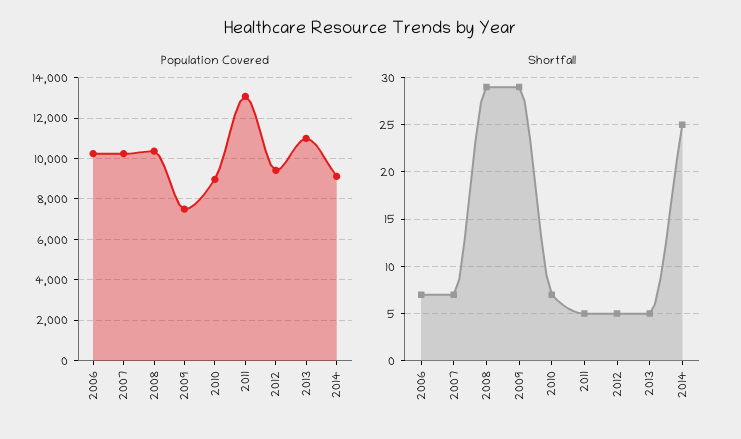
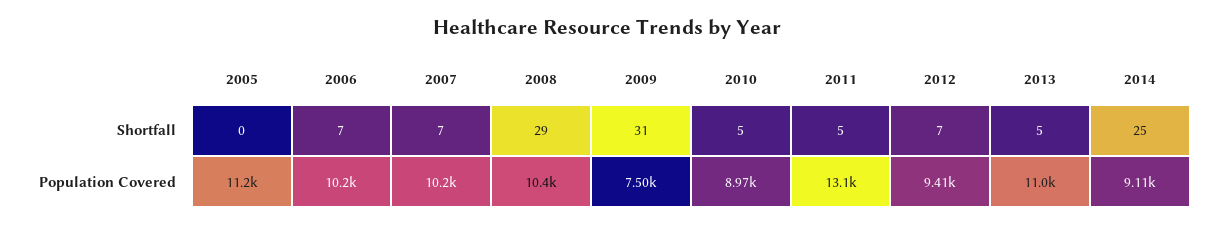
  {
    "Population Covered": {
      "2006": 10200,
      "2007": 10200,
      "2008": 10400,
      "2009": 7500,
      "2010": 8970,
      "2011": 13100,
      "2012": 9410,
      "2013": 11000,
-     "2014": 9110
+     "2014": 9110,
+     "2005": 11200
    },
    "Shortfall": {
      "2006": 7,
      "2007": 7,
      "2008": 29,
-     "2009": 29,
+     "2009": 31,
-     "2010": 7,
+     "2010": 5,
      "2011": 5,
-     "2012": 5,
+     "2012": 7,
      "2013": 5,
-     "2014": 25
+     "2014": 25,
+     "2005": 0
    }
  }

